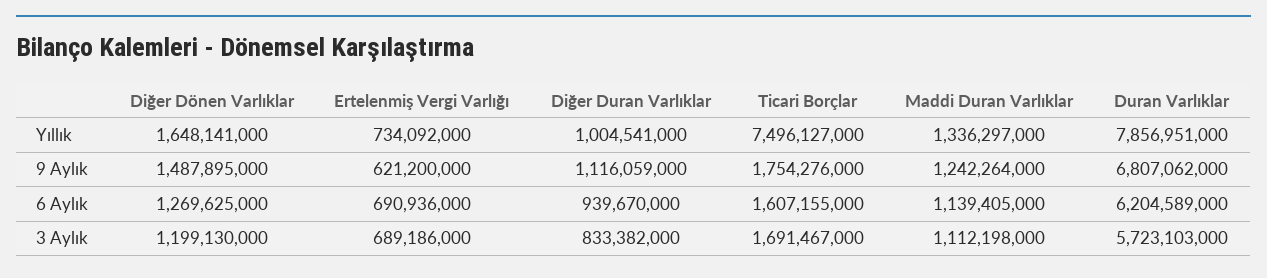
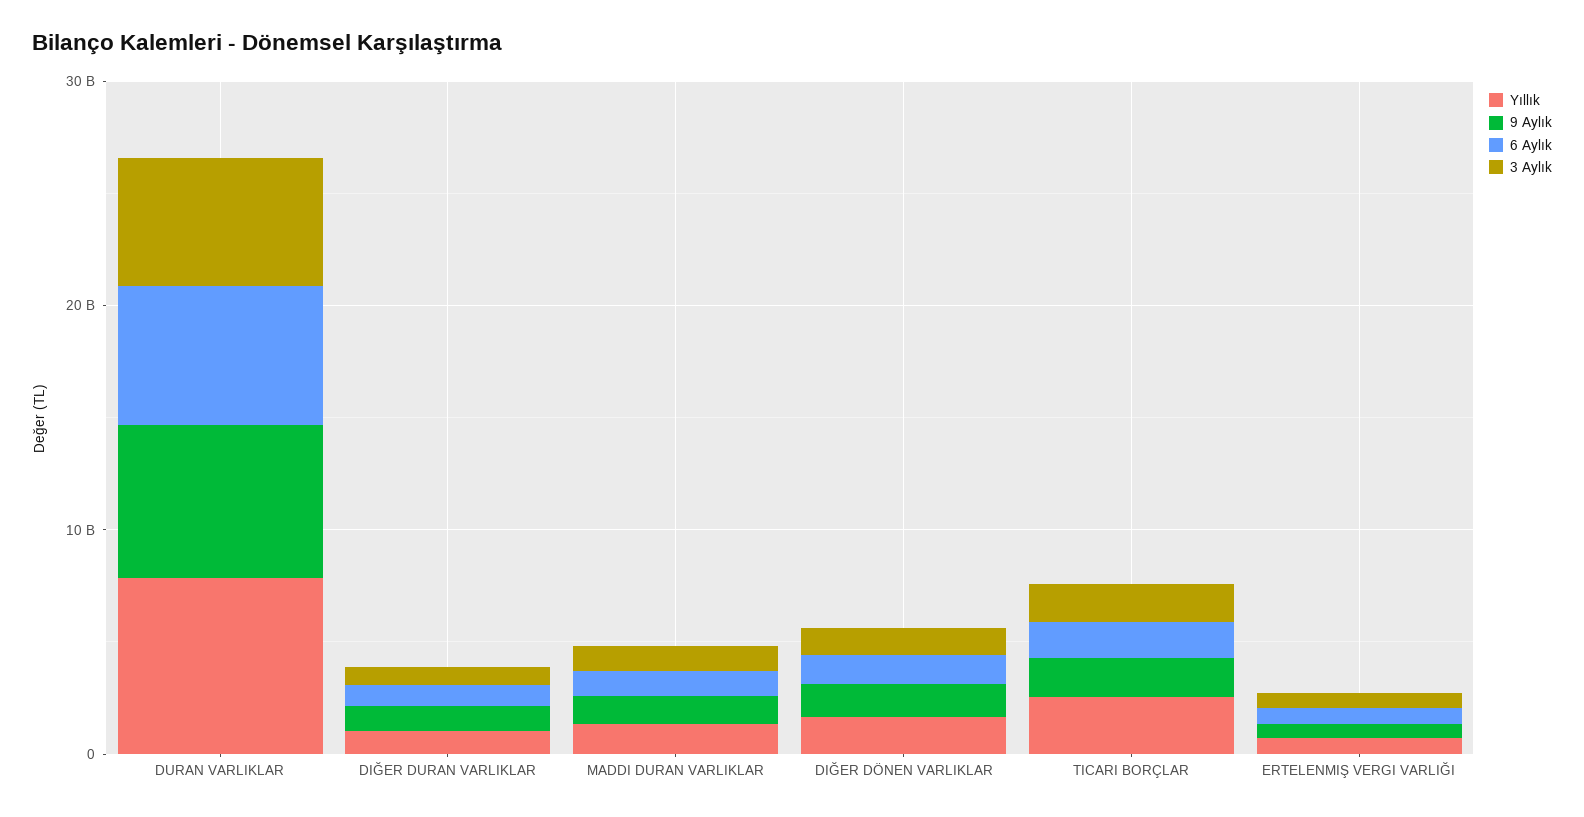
  {
    "Yıllık": {
      "Diğer Dönen Varlıklar": 1648141000,
      "Ertelenmiş Vergi Varlığı": 734092000,
      "Diğer Duran Varlıklar": 1004541000,
-     "Ticari Borçlar": 7496127000,
+     "Ticari Borçlar": 2000000000,
      "Maddi Duran Varlıklar": 1336297000,
      "Duran Varlıklar": 7856951000
    },
    "9 Aylık": {
      "Diğer Dönen Varlıklar": 1487895000,
      "Ertelenmiş Vergi Varlığı": 621200000,
      "Diğer Duran Varlıklar": 1116059000,
      "Ticari Borçlar": 1754276000,
      "Maddi Duran Varlıklar": 1242264000,
      "Duran Varlıklar": 6807062000
    },
    "6 Aylık": {
      "Diğer Dönen Varlıklar": 1269625000,
      "Ertelenmiş Vergi Varlığı": 690936000,
      "Diğer Duran Varlıklar": 939670000,
      "Ticari Borçlar": 1607155000,
      "Maddi Duran Varlıklar": 1139405000,
      "Duran Varlıklar": 6204589000
    },
    "3 Aylık": {
      "Diğer Dönen Varlıklar": 1199130000,
      "Ertelenmiş Vergi Varlığı": 689186000,
      "Diğer Duran Varlıklar": 833382000,
      "Ticari Borçlar": 1691467000,
      "Maddi Duran Varlıklar": 1112198000,
      "Duran Varlıklar": 5723103000
    }
  }

